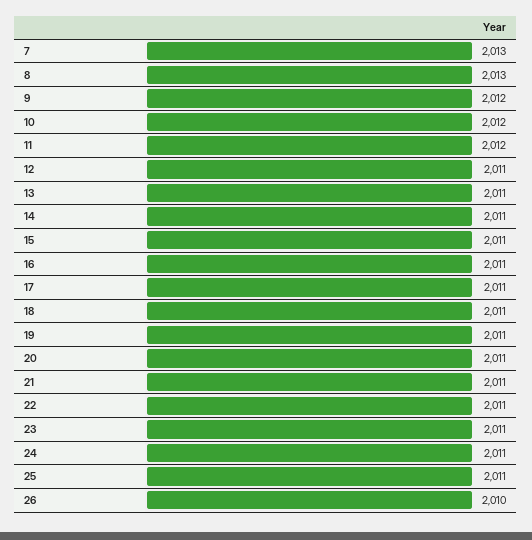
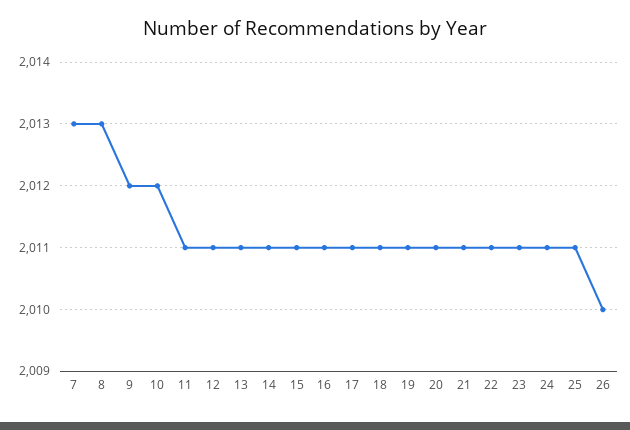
  {
    "7": 2013,
    "8": 2013,
    "9": 2012,
    "10": 2012,
-   "11": 2012,
+   "11": 2011,
    "12": 2011,
    "13": 2011,
    "14": 2011,
    "15": 2011,
    "16": 2011,
    "17": 2011,
    "18": 2011,
    "19": 2011,
    "20": 2011,
    "21": 2011,
    "22": 2011,
    "23": 2011,
    "24": 2011,
    "25": 2011,
    "26": 2010
  }

